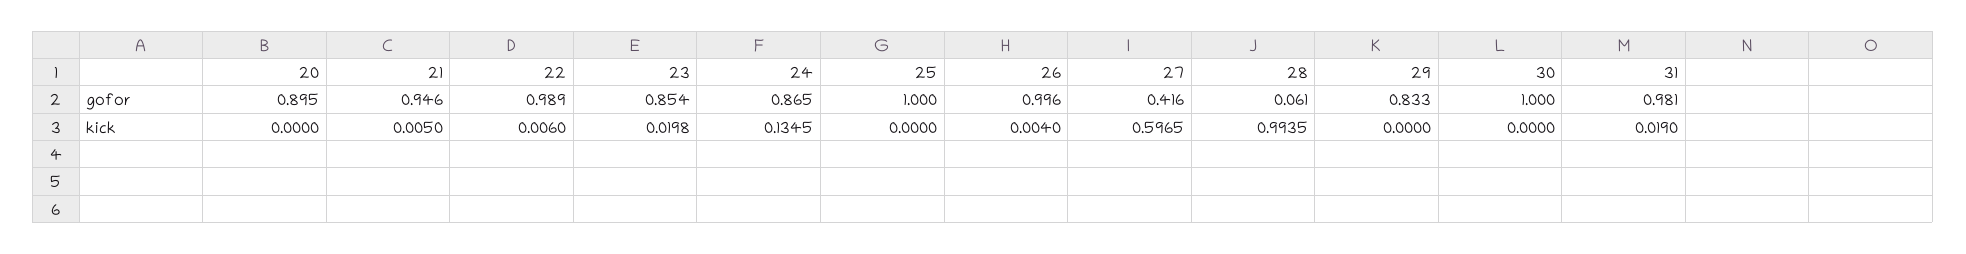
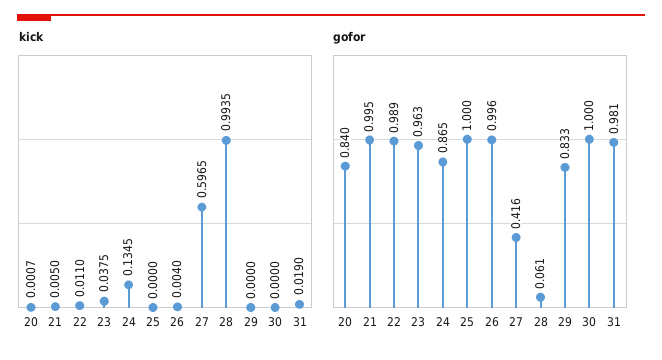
  {
    "gofor": {
-     "20": 0.895,
+     "20": 0.84,
-     "21": 0.946,
+     "21": 0.995,
      "22": 0.989,
-     "23": 0.854,
+     "23": 0.963,
      "24": 0.865,
      "25": 1,
      "26": 0.996,
      "27": 0.416,
      "28": 0.061,
      "29": 0.833,
      "30": 1,
      "31": 0.981
    },
    "kick": {
-     "20": 0,
+     "20": 0.0007,
      "21": 0.005,
-     "22": 0.006,
+     "22": 0.011,
-     "23": 0.0198,
+     "23": 0.0375,
      "24": 0.1345,
      "25": 0,
      "26": 0.004,
      "27": 0.5965,
      "28": 0.9935,
      "29": 0,
      "30": 0,
      "31": 0.019
    }
  }

